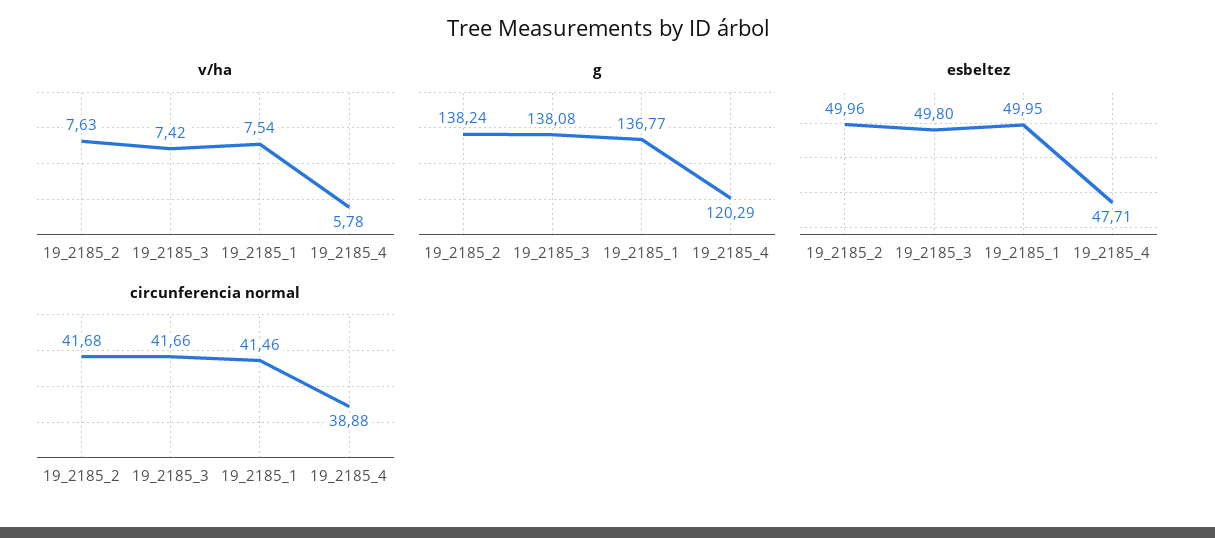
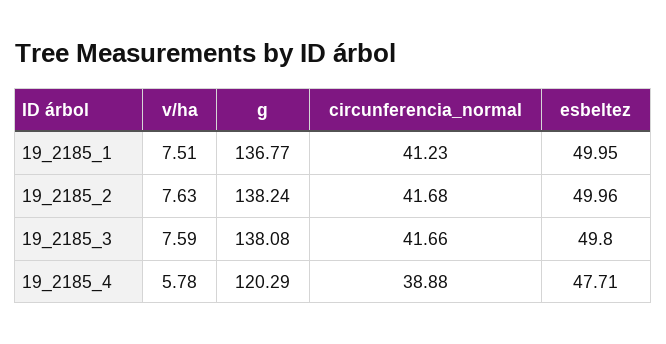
  {
    "v/ha": {
      "19_2185_2": 7.63,
-     "19_2185_3": 7.42,
+     "19_2185_3": 7.59,
-     "19_2185_1": 7.54,
+     "19_2185_1": 7.51,
      "19_2185_4": 5.78
    },
    "g": {
      "19_2185_2": 138.24,
      "19_2185_3": 138.08,
      "19_2185_1": 136.77,
      "19_2185_4": 120.29
    },
    "esbeltez": {
      "19_2185_2": 49.96,
      "19_2185_3": 49.8,
      "19_2185_1": 49.95,
      "19_2185_4": 47.71
    },
    "circunferencia normal": {
      "19_2185_2": 41.68,
      "19_2185_3": 41.66,
-     "19_2185_1": 41.46,
+     "19_2185_1": 41.23,
      "19_2185_4": 38.88
    }
  }

